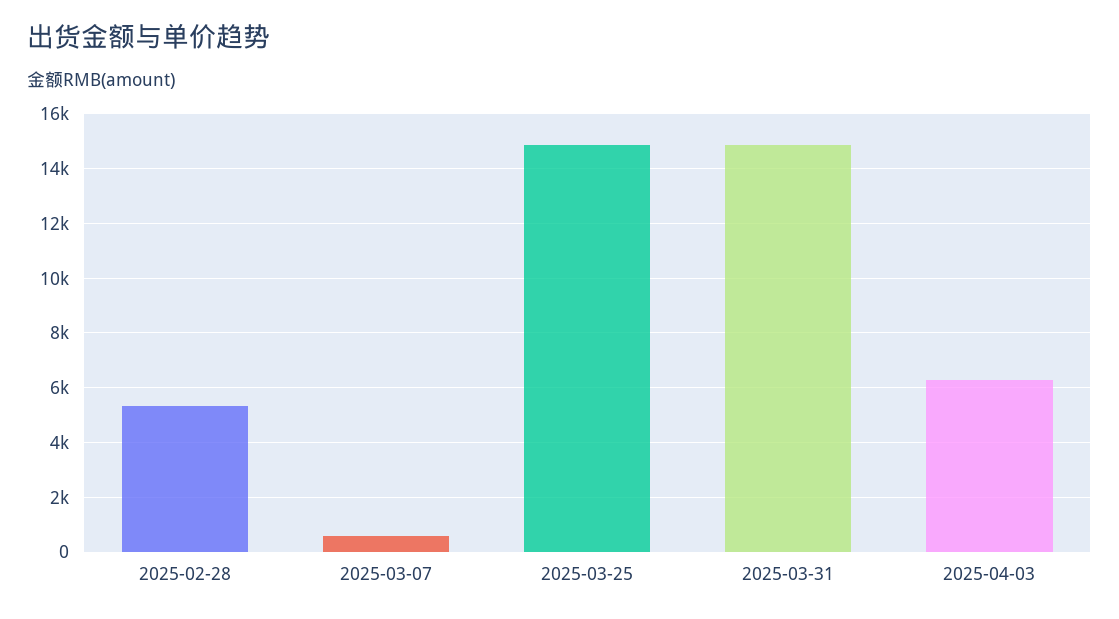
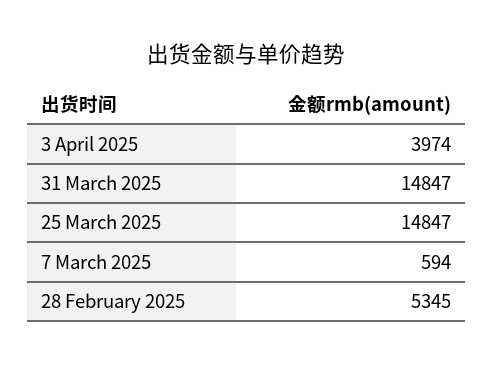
  {
    "2025-02-28": 5345,
    "2025-03-07": 594,
    "2025-03-25": 14847,
    "2025-03-31": 14847,
-   "2025-04-03": 6250
+   "2025-04-03": 3974
  }

